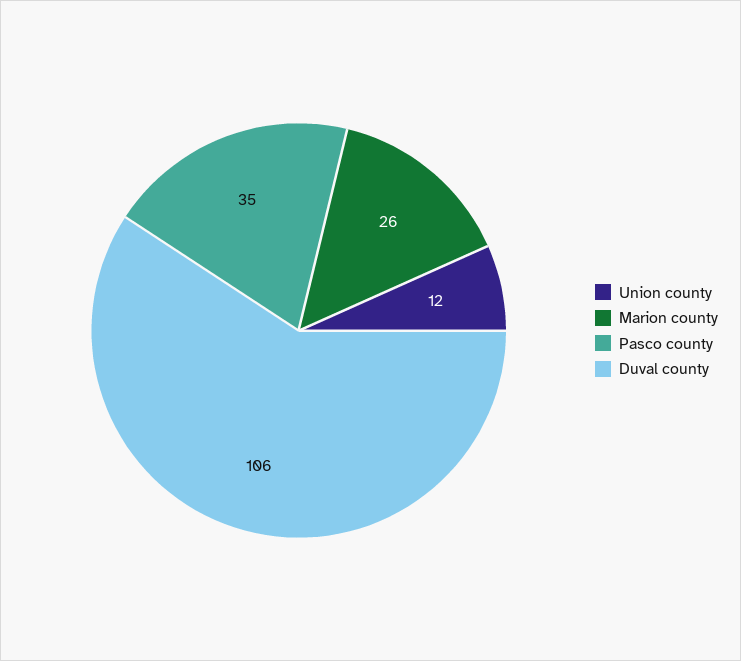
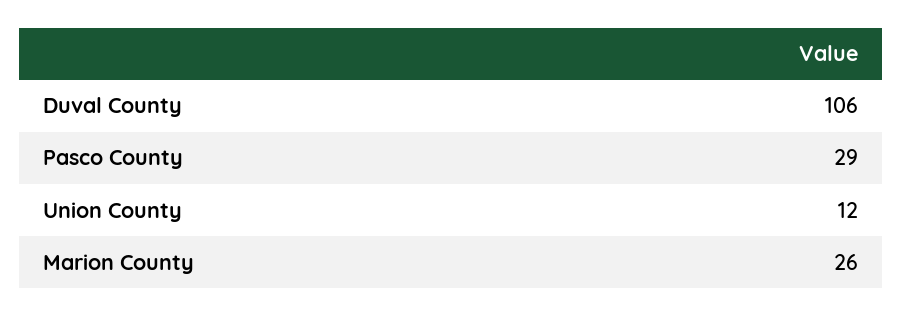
  {
    "Union county": 12,
    "Marion county": 26,
-   "Pasco county": 35,
+   "Pasco county": 29,
    "Duval county": 106
  }

